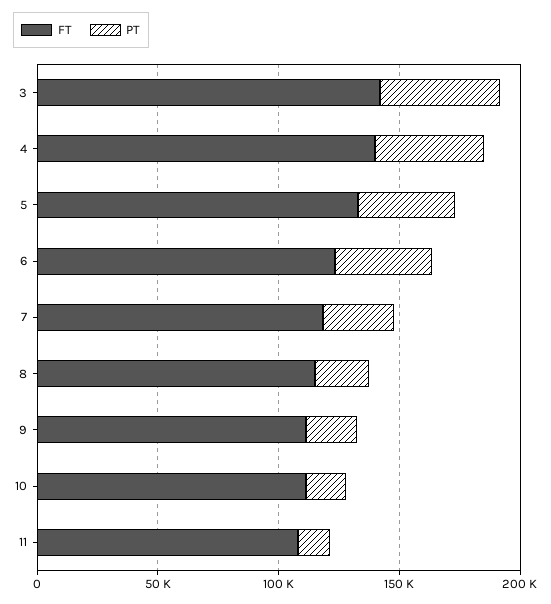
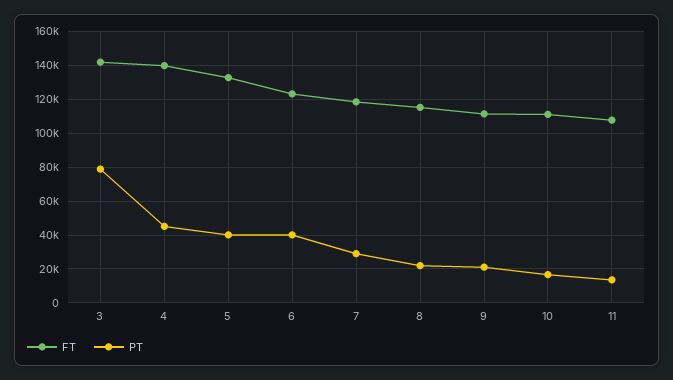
  {
    "FT": {
      "3": 140000,
      "4": 140000,
      "5": 135000,
      "6": 125000,
      "7": 120000,
      "8": 115000,
      "9": 110000,
      "10": 110000,
      "11": 110000
    },
    "PT": {
-     "3": 50000,
+     "3": 80000,
      "4": 45000,
      "5": 40000,
      "6": 40000,
      "7": 30000,
      "8": 20000,
      "9": 20000,
      "10": 15000,
      "11": 15000
    }
  }

